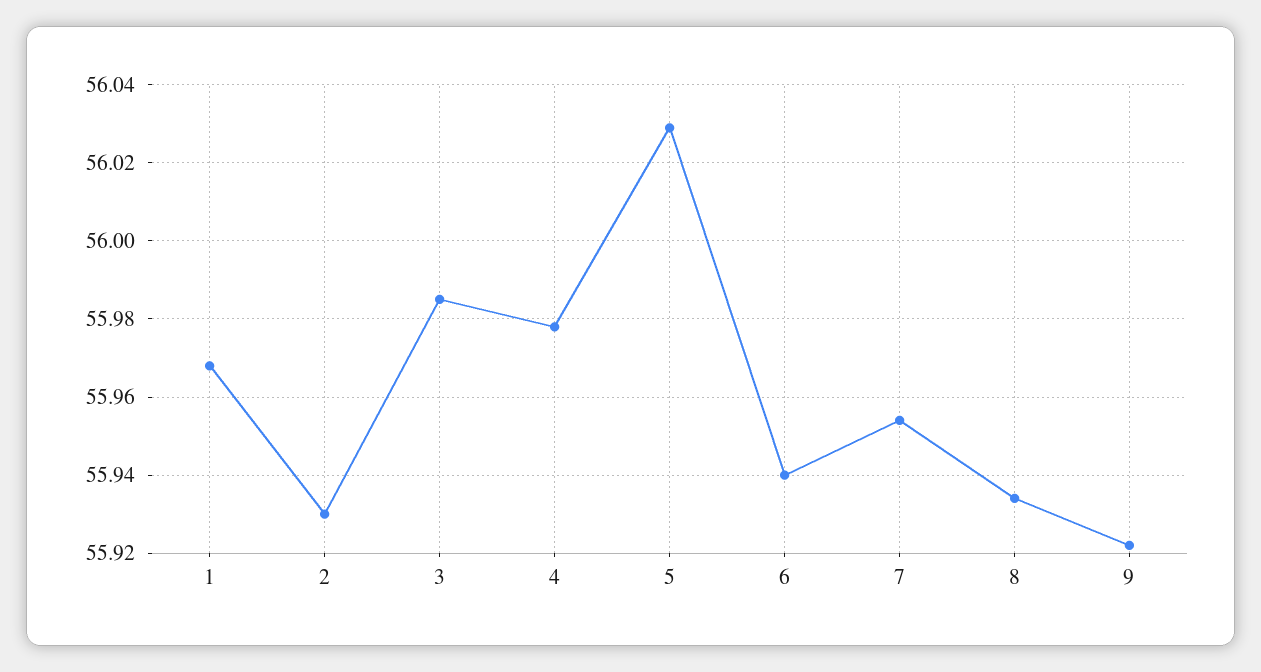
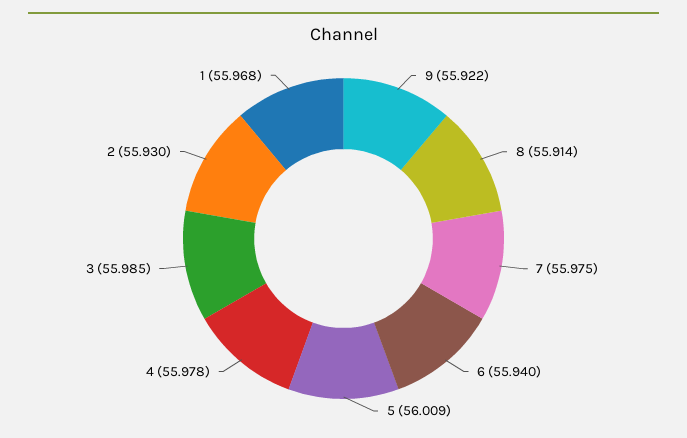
  {
    "1": 55.968,
    "2": 55.93,
    "3": 55.985,
    "4": 55.978,
-   "5": 56.03,
+   "5": 56.009,
    "6": 55.94,
-   "7": 55.955,
+   "7": 55.975,
-   "8": 55.935,
+   "8": 55.914,
    "9": 55.922
  }

